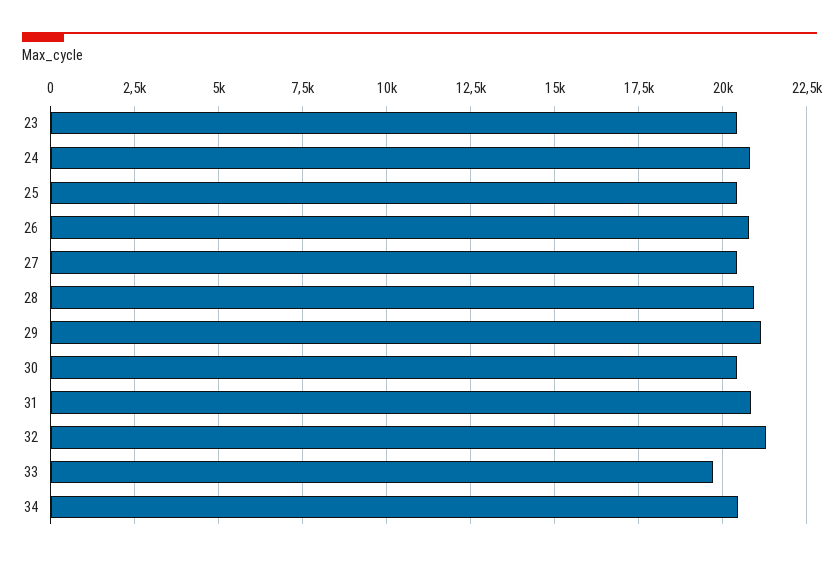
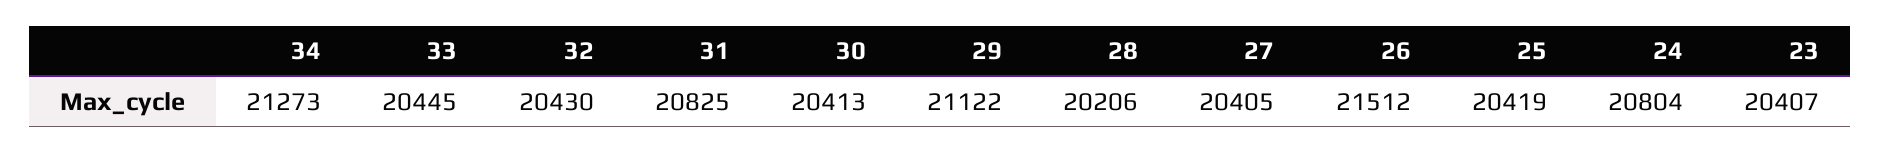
  {
    "23": 20407,
    "24": 20804,
    "25": 20419,
-   "26": 20750,
+   "26": 21512,
    "27": 20405,
-   "28": 21000,
+   "28": 20206,
    "29": 21122,
    "30": 20413,
    "31": 20825,
-   "32": 21250,
+   "32": 20430,
-   "33": 19750,
+   "33": 20445,
-   "34": 20500
+   "34": 21273
  }

